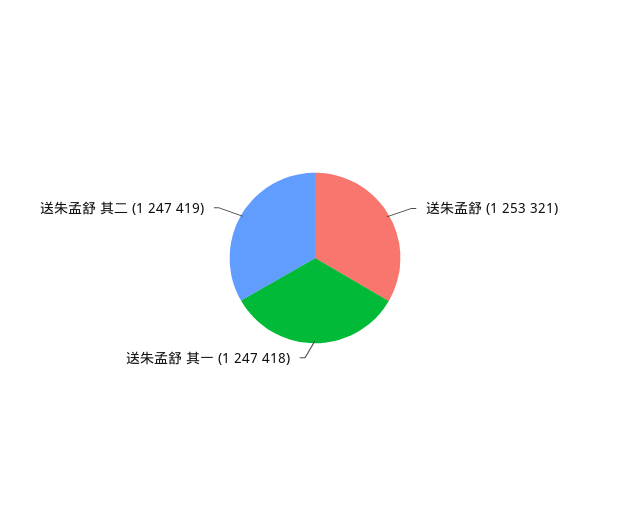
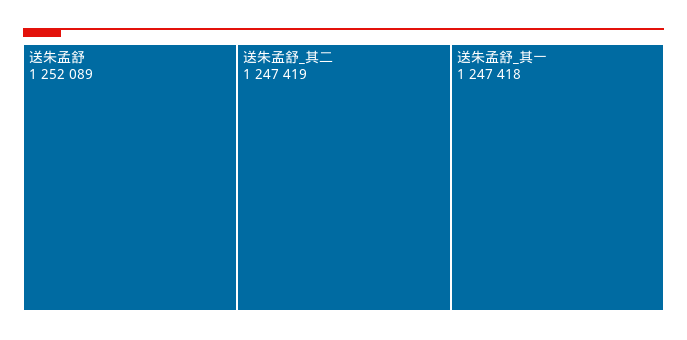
  {
-   "送朱孟舒": 1253321,
+   "送朱孟舒": 1252089,
    "送朱孟舒 其一": 1247418,
    "送朱孟舒 其二": 1247419
  }

